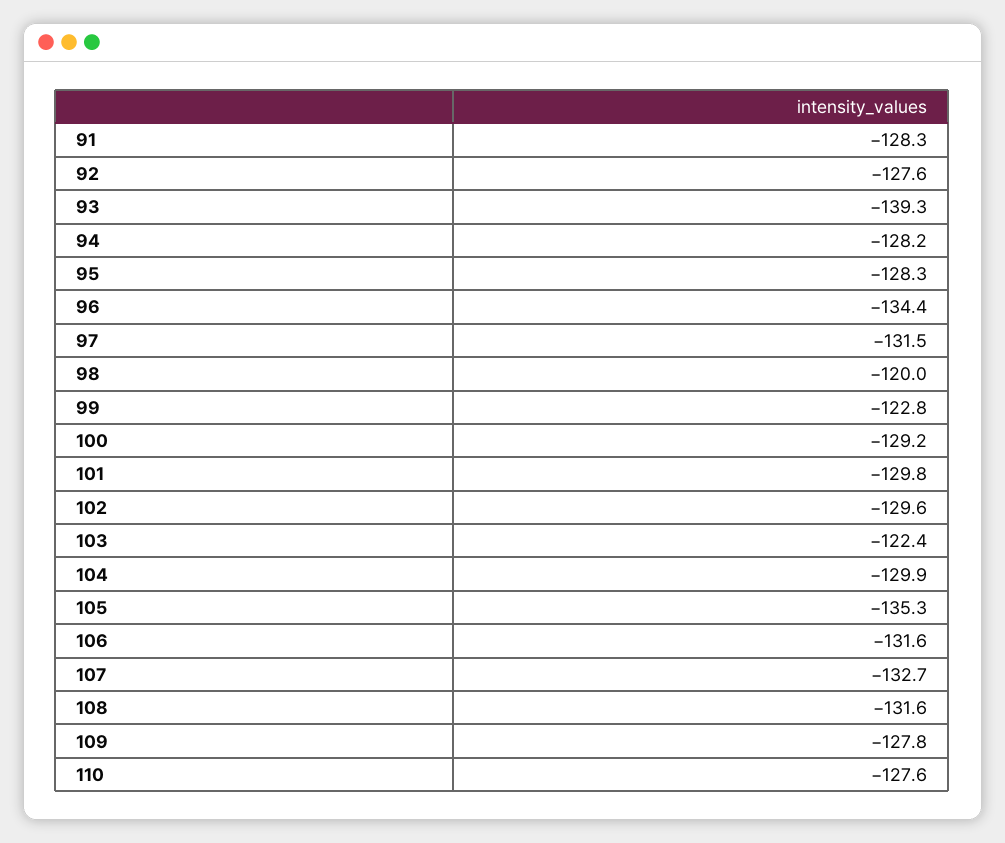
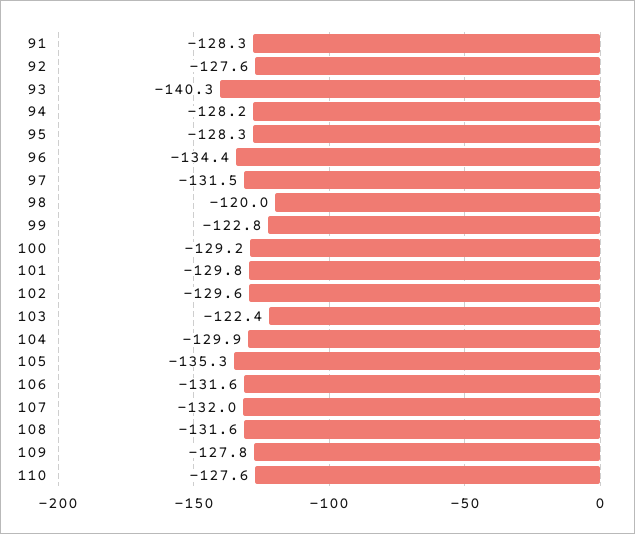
  {
    "91": -128.3,
    "92": -127.6,
-   "93": -139.3,
+   "93": -140.3,
    "94": -128.2,
    "95": -128.3,
    "96": -134.4,
    "97": -131.5,
    "98": -120,
    "99": -122.8,
    "100": -129.2,
    "101": -129.8,
    "102": -129.6,
    "103": -122.4,
    "104": -129.9,
    "105": -135.3,
    "106": -131.6,
-   "107": -132.7,
+   "107": -132,
    "108": -131.6,
    "109": -127.8,
    "110": -127.6
  }

